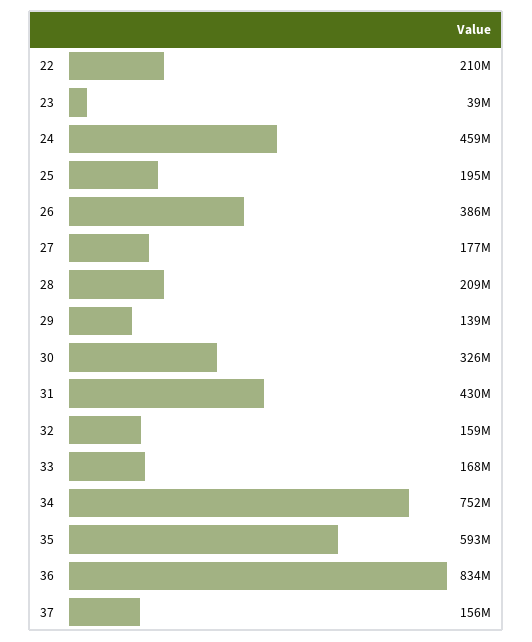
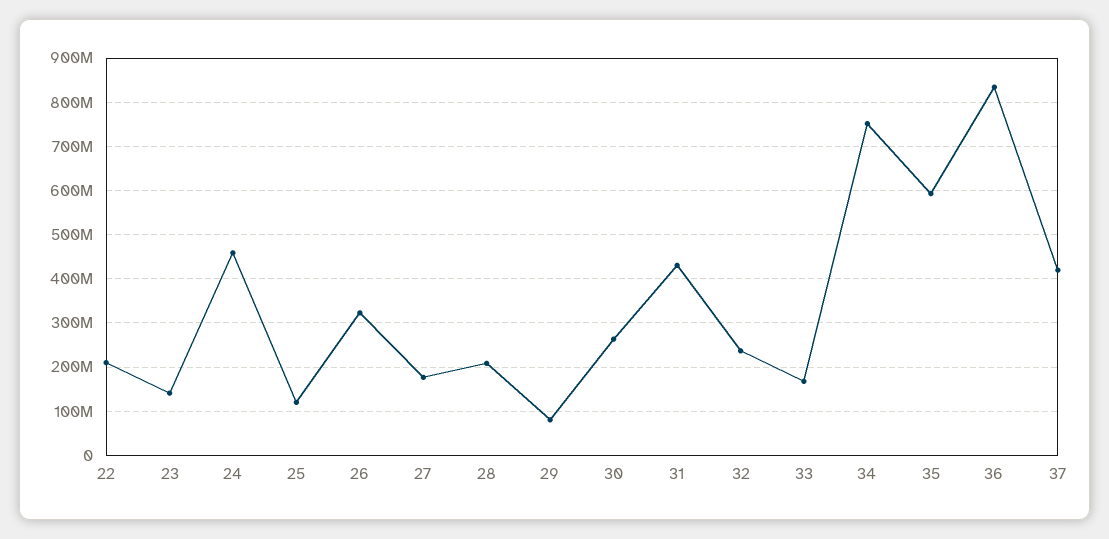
  {
    "22": 210000000,
-   "23": 39000000,
+   "23": 140000000,
    "24": 459000000,
-   "25": 195000000,
+   "25": 120000000,
-   "26": 386000000,
+   "26": 320000000,
    "27": 177000000,
    "28": 209000000,
-   "29": 139000000,
+   "29": 80000000,
-   "30": 326000000,
+   "30": 260000000,
    "31": 430000000,
-   "32": 159000000,
+   "32": 240000000,
    "33": 168000000,
    "34": 752000000,
    "35": 593000000,
    "36": 834000000,
-   "37": 156000000
+   "37": 420000000
  }

